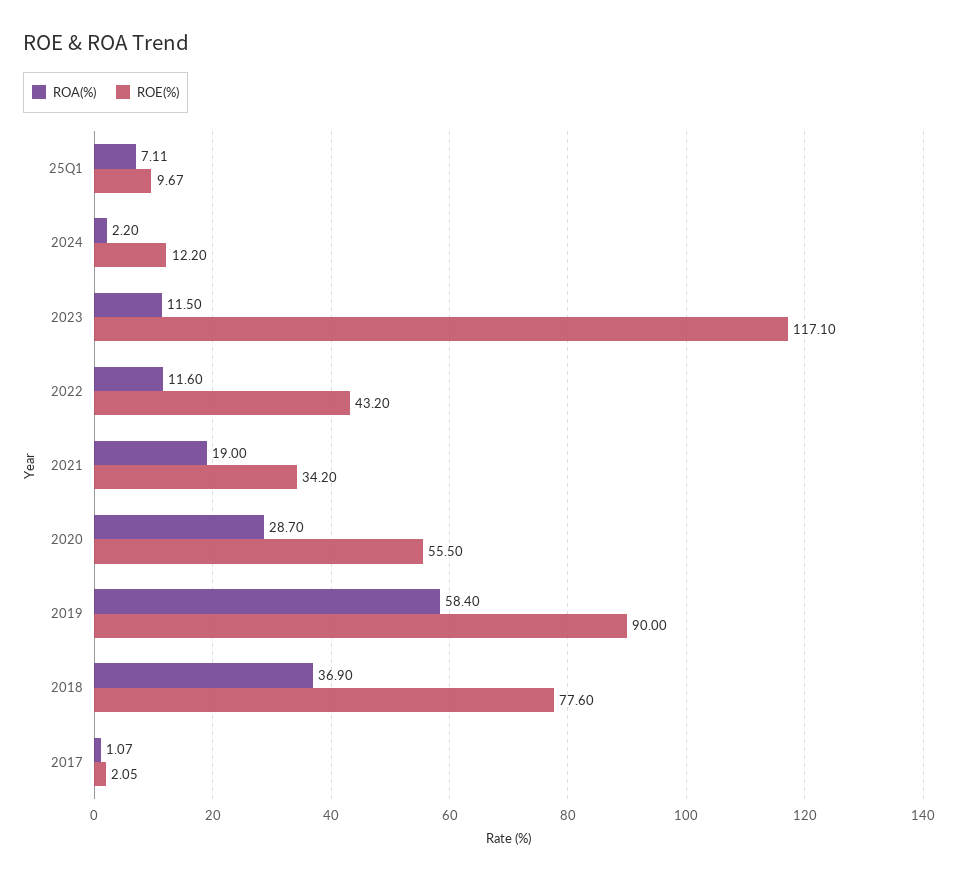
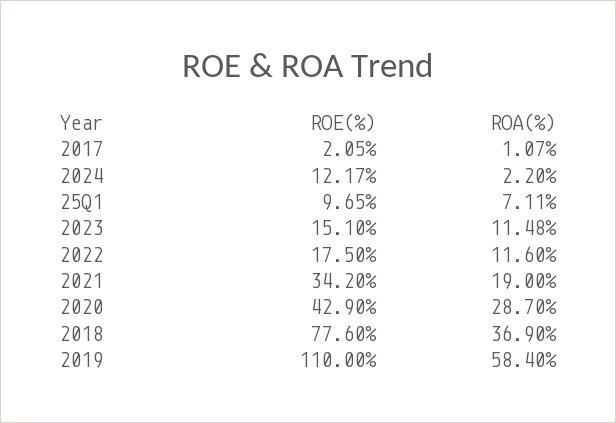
  {
    "ROA(%)": {
      "25Q1": 7.11,
      "2024": 2.2,
-     "2023": 11.5,
+     "2023": 11.48,
      "2022": 11.6,
      "2021": 19,
      "2020": 28.7,
      "2019": 58.4,
      "2018": 36.9,
      "2017": 1.07
    },
    "ROE(%)": {
-     "25Q1": 9.67,
+     "25Q1": 9.65,
-     "2024": 12.2,
+     "2024": 12.17,
-     "2023": 117.1,
+     "2023": 15.1,
-     "2022": 43.2,
+     "2022": 17.5,
      "2021": 34.2,
-     "2020": 55.5,
+     "2020": 42.9,
-     "2019": 90,
+     "2019": 110,
      "2018": 77.6,
      "2017": 2.05
    }
  }

